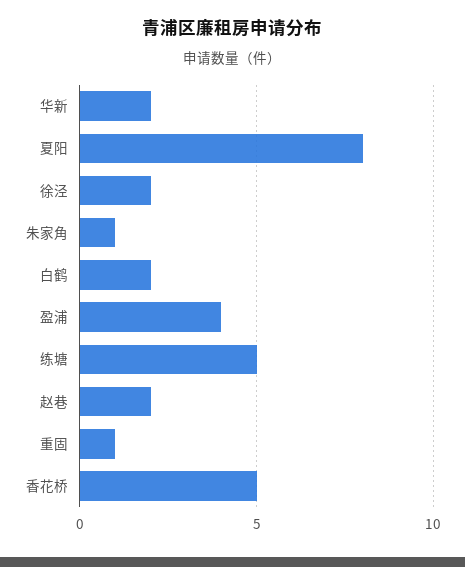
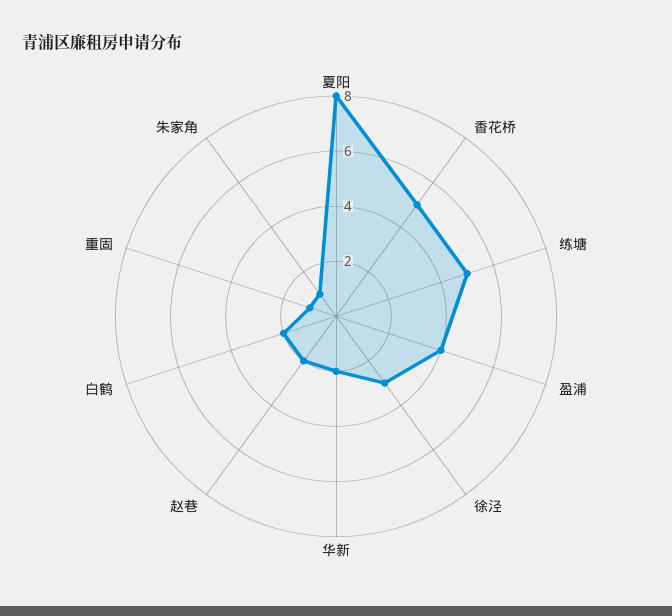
  {
    "华新": 2,
    "夏阳": 8,
-   "徐泾": 2,
+   "徐泾": 3,
    "朱家角": 1,
    "白鹤": 2,
    "盈浦": 4,
    "练塘": 5,
    "赵巷": 2,
    "重固": 1,
    "香花桥": 5
  }

